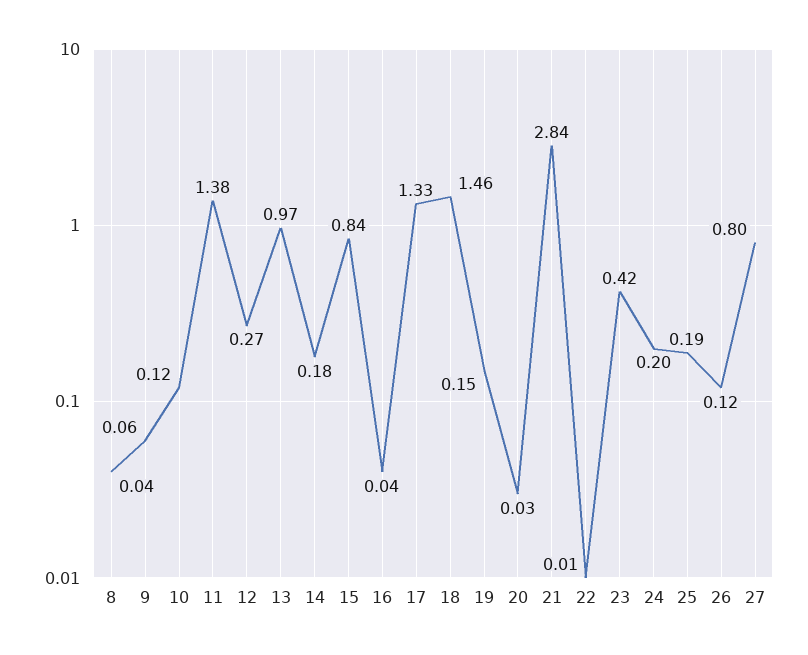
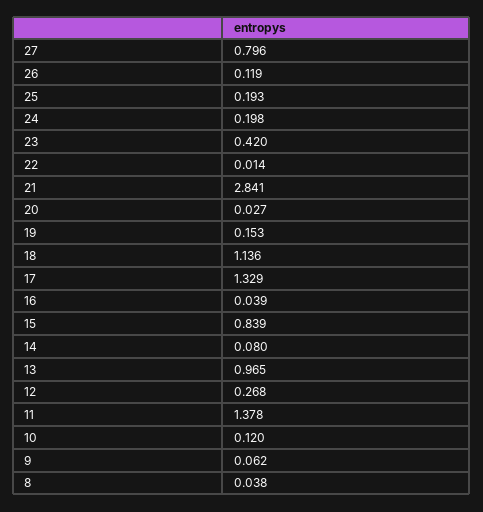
  {
    "8": 0.038,
    "9": 0.062,
    "10": 0.12,
    "11": 1.378,
    "12": 0.268,
    "13": 0.965,
-   "14": 0.18,
+   "14": 0.08,
    "15": 0.839,
    "16": 0.039,
    "17": 1.329,
-   "18": 1.46,
+   "18": 1.136,
    "19": 0.153,
    "20": 0.027,
    "21": 2.841,
    "22": 0.014,
    "23": 0.42,
    "24": 0.198,
    "25": 0.193,
    "26": 0.119,
    "27": 0.796
  }

